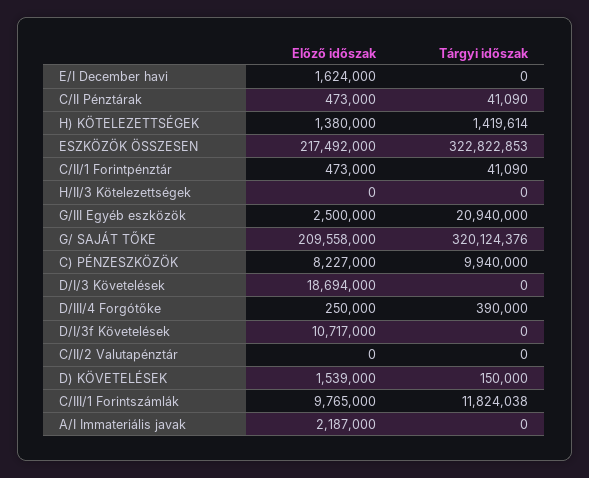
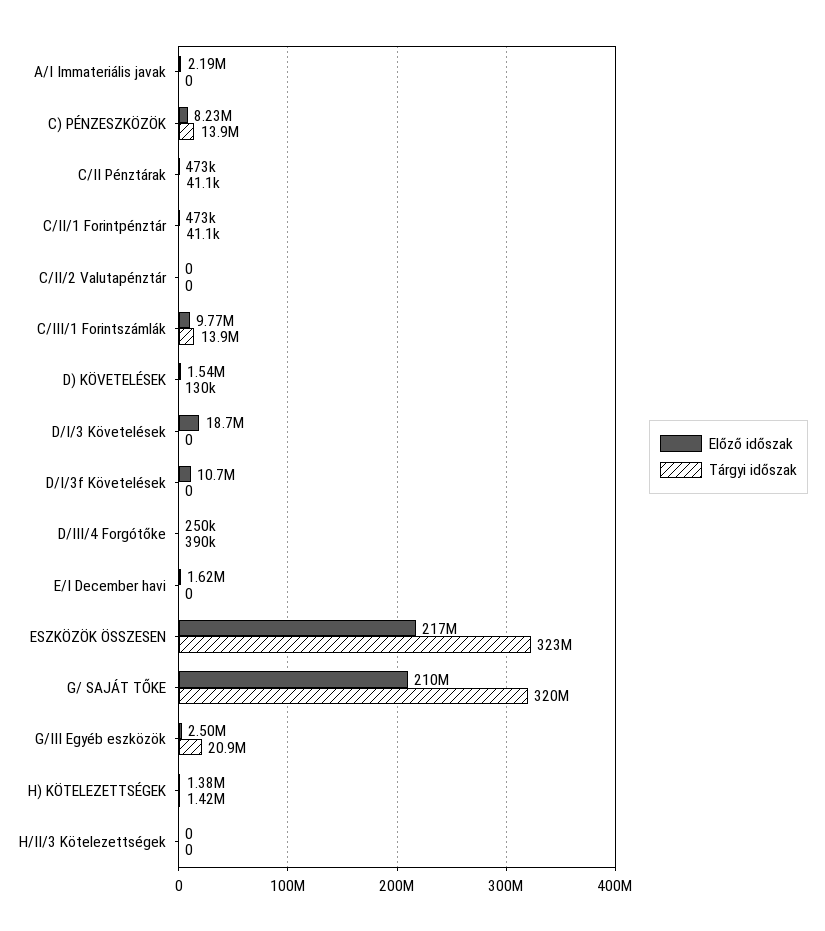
  {
    "Előző időszak": {
      "E/I December havi": 1624000,
      "C/II Pénztárak": 473000,
      "H) KÖTELEZETTSÉGEK": 1380000,
      "ESZKÖZÖK ÖSSZESEN": 217492000,
      "C/II/1 Forintpénztár": 473000,
      "H/II/3 Kötelezettségek": 0,
      "G/III Egyéb eszközök": 2500000,
      "G/ SAJÁT TŐKE": 209558000,
      "C) PÉNZESZKÖZÖK": 8227000,
      "D/I/3 Követelések": 18694000,
      "D/III/4 Forgótőke": 250000,
      "D/I/3f Követelések": 10717000,
      "C/II/2 Valutapénztár": 0,
      "D) KÖVETELÉSEK": 1539000,
      "C/III/1 Forintszámlák": 9765000,
      "A/I Immateriális javak": 2187000
    },
    "Tárgyi időszak": {
      "E/I December havi": 0,
      "C/II Pénztárak": 41090,
      "H) KÖTELEZETTSÉGEK": 1419614,
      "ESZKÖZÖK ÖSSZESEN": 322822853,
      "C/II/1 Forintpénztár": 41090,
      "H/II/3 Kötelezettségek": 0,
      "G/III Egyéb eszközök": 20940000,
      "G/ SAJÁT TŐKE": 320124376,
-     "C) PÉNZESZKÖZÖK": 9940000,
+     "C) PÉNZESZKÖZÖK": 13900000,
      "D/I/3 Követelések": 0,
      "D/III/4 Forgótőke": 390000,
      "D/I/3f Követelések": 0,
      "C/II/2 Valutapénztár": 0,
-     "D) KÖVETELÉSEK": 150000,
+     "D) KÖVETELÉSEK": 130000,
-     "C/III/1 Forintszámlák": 11824038,
+     "C/III/1 Forintszámlák": 13900000,
      "A/I Immateriális javak": 0
    }
  }

